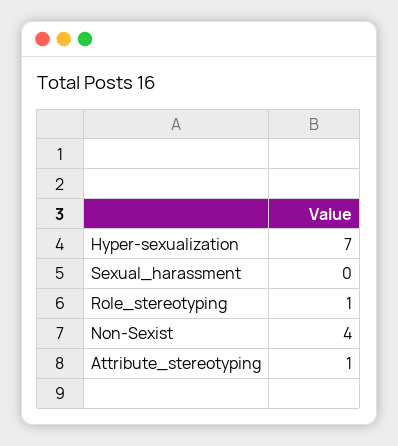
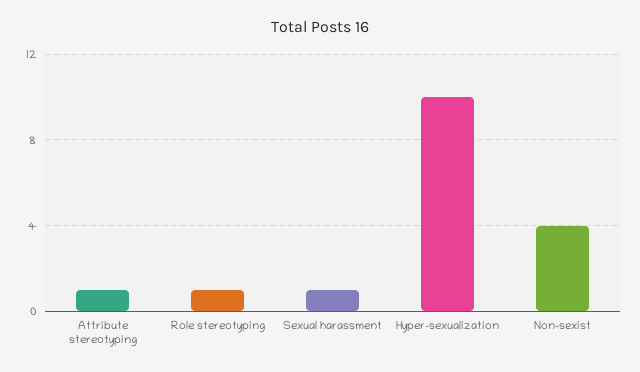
  {
-   "Hyper-sexualization": 7,
+   "Hyper-sexualization": 10,
-   "Sexual_harassment": 0,
+   "Sexual_harassment": 1,
    "Role_stereotyping": 1,
    "Non-Sexist": 4,
    "Attribute_stereotyping": 1
  }

